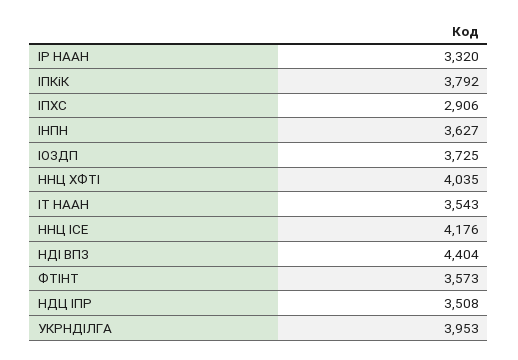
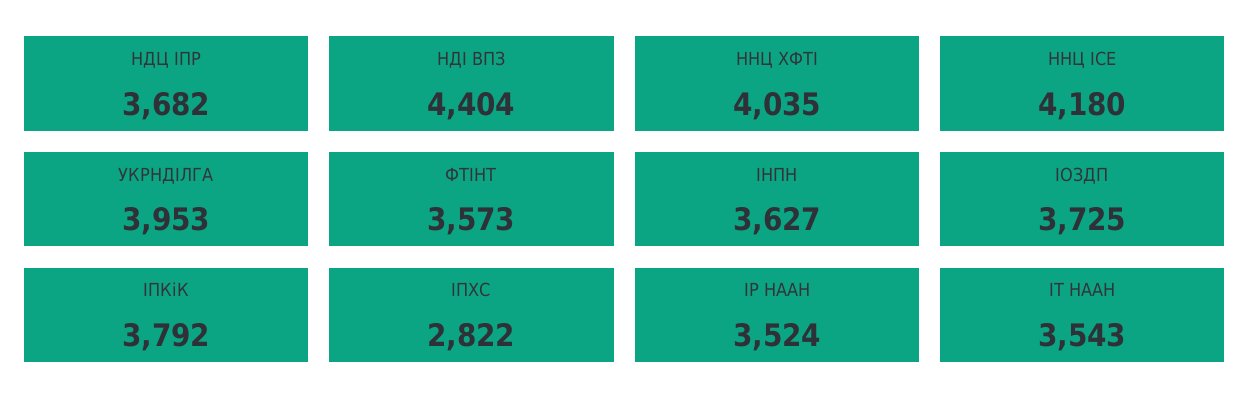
  {
-   "ІР НААН": 3320,
+   "ІР НААН": 3524,
    "ІПКіК": 3792,
-   "ІПХС": 2906,
+   "ІПХС": 2822,
    "ІНПН": 3627,
    "ІОЗДП": 3725,
    "ННЦ ХФТІ": 4035,
    "ІТ НААН": 3543,
-   "ННЦ ІСЕ": 4176,
+   "ННЦ ІСЕ": 4180,
    "НДІ ВПЗ": 4404,
    "ФТІНТ": 3573,
-   "НДЦ ІПР": 3508,
+   "НДЦ ІПР": 3682,
    "УКРНДІЛГА": 3953
  }

